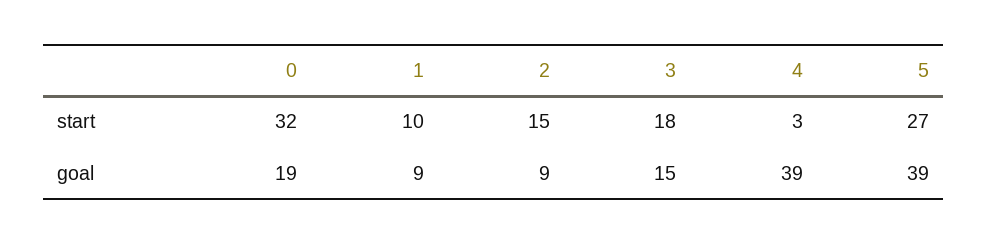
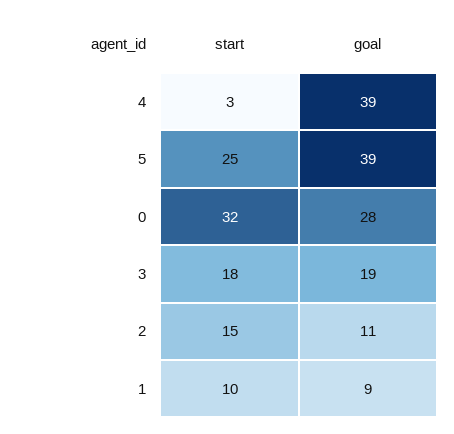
  {
    "0": {
      "start": 32,
-     "goal": 19
+     "goal": 28
    },
    "1": {
      "start": 10,
      "goal": 9
    },
    "2": {
      "start": 15,
-     "goal": 9
+     "goal": 11
    },
    "3": {
      "start": 18,
-     "goal": 15
+     "goal": 19
    },
    "4": {
      "start": 3,
      "goal": 39
    },
    "5": {
-     "start": 27,
+     "start": 25,
      "goal": 39
    }
  }

